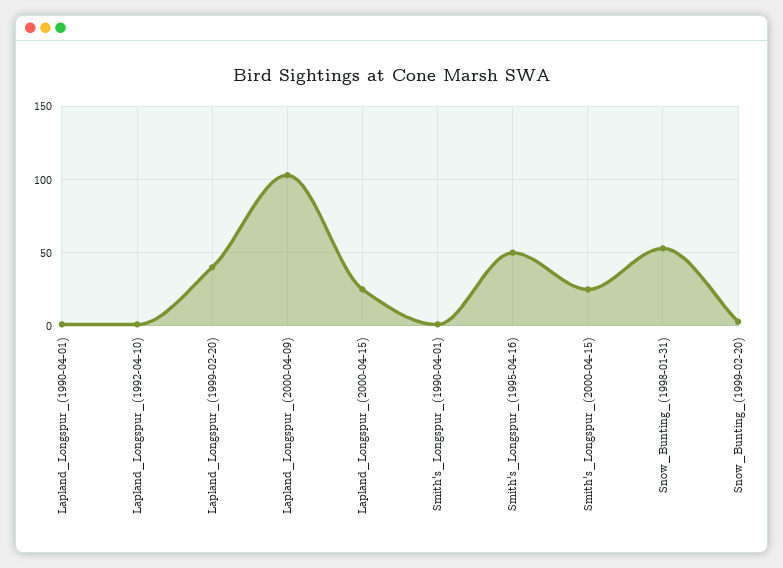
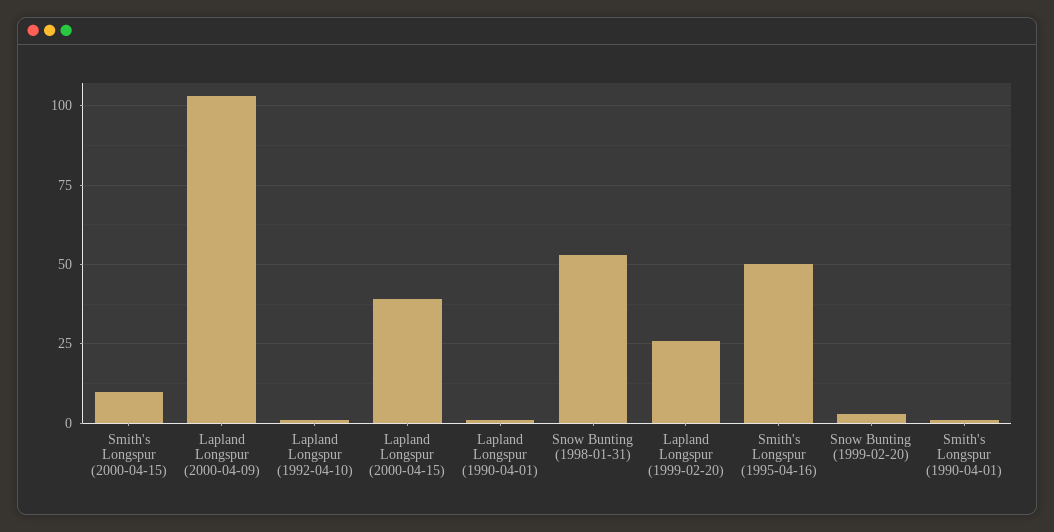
  {
    "Lapland_Longspur_(1990-04-01)": 0,
    "Lapland_Longspur_(1992-04-10)": 0,
-   "Lapland_Longspur_(1999-02-20)": 40,
+   "Lapland_Longspur_(1999-02-20)": 25,
    "Lapland_Longspur_(2000-04-09)": 105,
-   "Lapland_Longspur_(2000-04-15)": 25,
+   "Lapland_Longspur_(2000-04-15)": 40,
    "Smith's_Longspur_(1990-04-01)": 0,
    "Smith's_Longspur_(1995-04-16)": 50,
-   "Smith's_Longspur_(2000-04-15)": 25,
+   "Smith's_Longspur_(2000-04-15)": 10,
    "Snow_Bunting_(1998-01-31)": 55,
    "Snow_Bunting_(1999-02-20)": 5
  }

